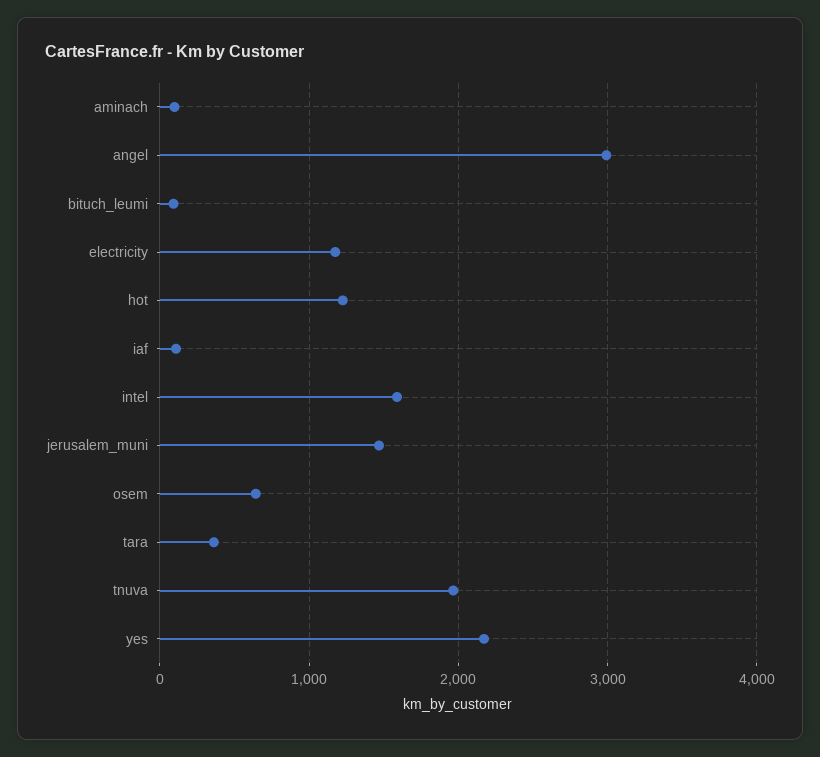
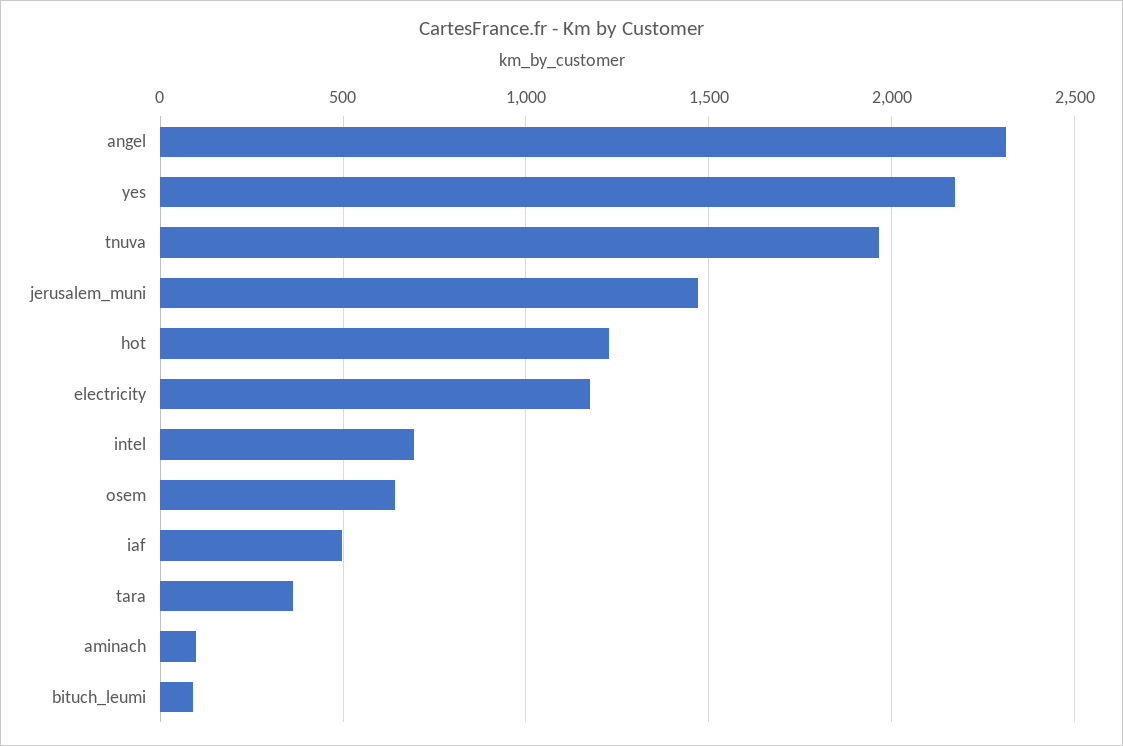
  {
    "aminach": 100,
-   "angel": 3000,
+   "angel": 2300,
    "bituch_leumi": 100,
    "electricity": 1200,
    "hot": 1250,
-   "iaf": 100,
+   "iaf": 500,
-   "intel": 1600,
+   "intel": 700,
    "jerusalem_muni": 1450,
    "osem": 650,
    "tara": 350,
    "tnuva": 1950,
    "yes": 2150
  }

